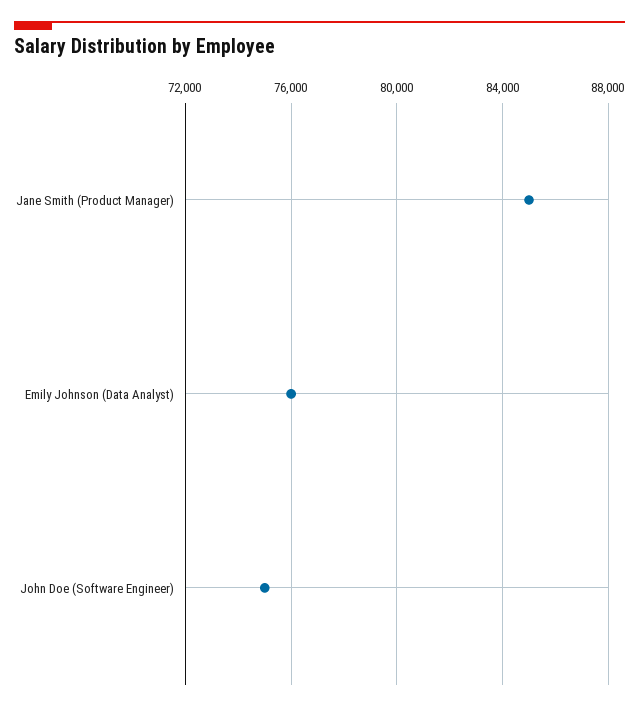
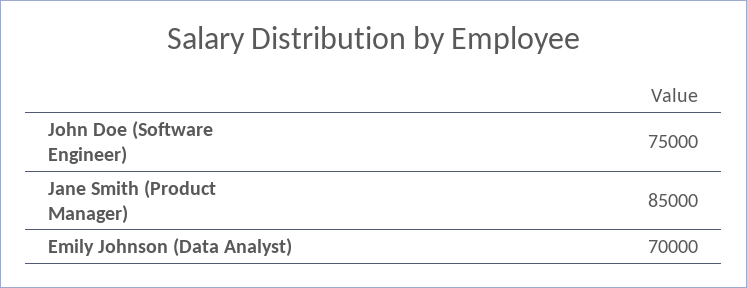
  {
    "Jane Smith (Product Manager)": 85000,
-   "Emily Johnson (Data Analyst)": 76000,
+   "Emily Johnson (Data Analyst)": 70000,
    "John Doe (Software Engineer)": 75000
  }

